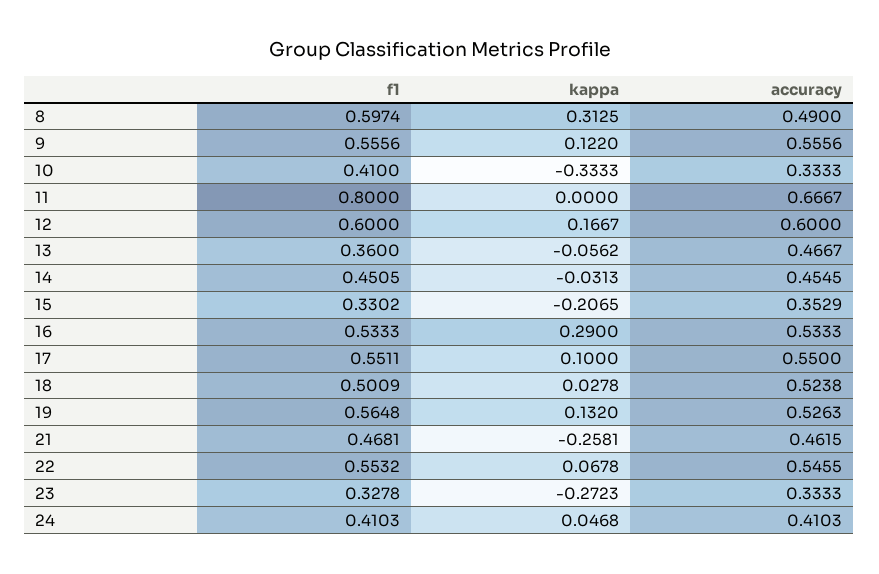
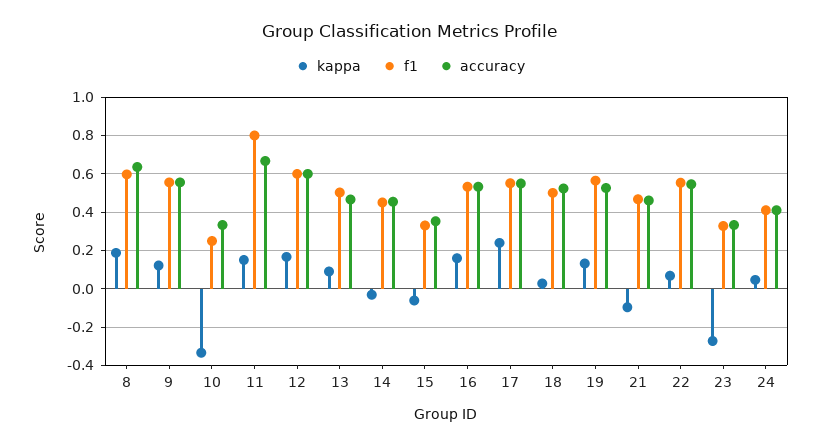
  {
    "f1": {
      "8": 0.5974,
      "9": 0.5556,
-     "10": 0.41,
+     "10": 0.25,
      "11": 0.8,
      "12": 0.6,
-     "13": 0.36,
+     "13": 0.5,
      "14": 0.4505,
      "15": 0.3302,
      "16": 0.5333,
      "17": 0.5511,
      "18": 0.5009,
      "19": 0.5648,
      "21": 0.4681,
      "22": 0.5532,
      "23": 0.3278,
      "24": 0.4103
    },
    "kappa": {
-     "8": 0.3125,
+     "8": 0.2,
      "9": 0.122,
      "10": -0.3333,
-     "11": 0,
+     "11": 0.15,
      "12": 0.1667,
-     "13": -0.0562,
+     "13": 0.1,
      "14": -0.0313,
-     "15": -0.2065,
+     "15": -0.05,
-     "16": 0.29,
+     "16": 0.15,
-     "17": 0.1,
+     "17": 0.25,
      "18": 0.0278,
      "19": 0.132,
-     "21": -0.2581,
+     "21": -0.1,
      "22": 0.0678,
      "23": -0.2723,
      "24": 0.0468
    },
    "accuracy": {
-     "8": 0.49,
+     "8": 0.65,
      "9": 0.5556,
      "10": 0.3333,
      "11": 0.6667,
      "12": 0.6,
      "13": 0.4667,
      "14": 0.4545,
      "15": 0.3529,
      "16": 0.5333,
      "17": 0.55,
      "18": 0.5238,
      "19": 0.5263,
      "21": 0.4615,
      "22": 0.5455,
      "23": 0.3333,
      "24": 0.4103
    }
  }

